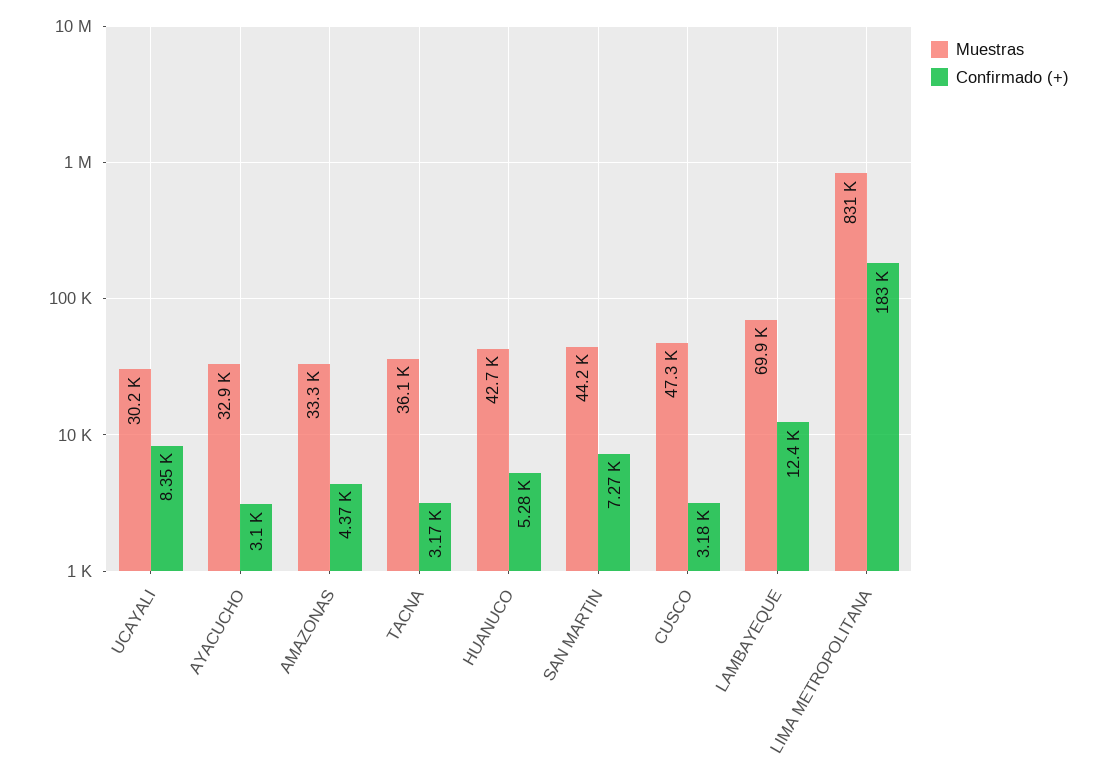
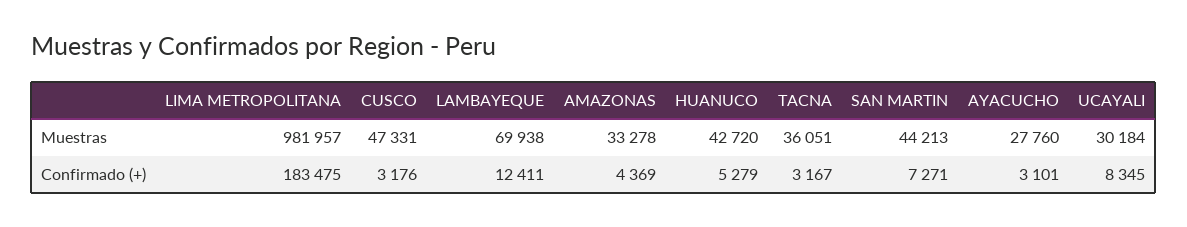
  {
    "Muestras": {
      "UCAYALI": 30184,
-     "AYACUCHO": 32900,
+     "AYACUCHO": 27760,
      "AMAZONAS": 33278,
      "TACNA": 36051,
      "HUANUCO": 42720,
      "SAN MARTIN": 44213,
      "CUSCO": 47331,
      "LAMBAYEQUE": 69938,
-     "LIMA METROPOLITANA": 831000
+     "LIMA METROPOLITANA": 981957
    },
    "Confirmado (+)": {
      "UCAYALI": 8345,
      "AYACUCHO": 3101,
      "AMAZONAS": 4369,
      "TACNA": 3167,
      "HUANUCO": 5279,
      "SAN MARTIN": 7271,
      "CUSCO": 3176,
      "LAMBAYEQUE": 12411,
      "LIMA METROPOLITANA": 183475
    }
  }

